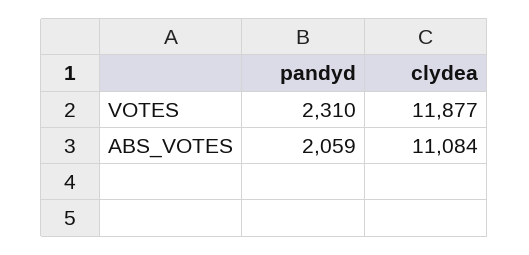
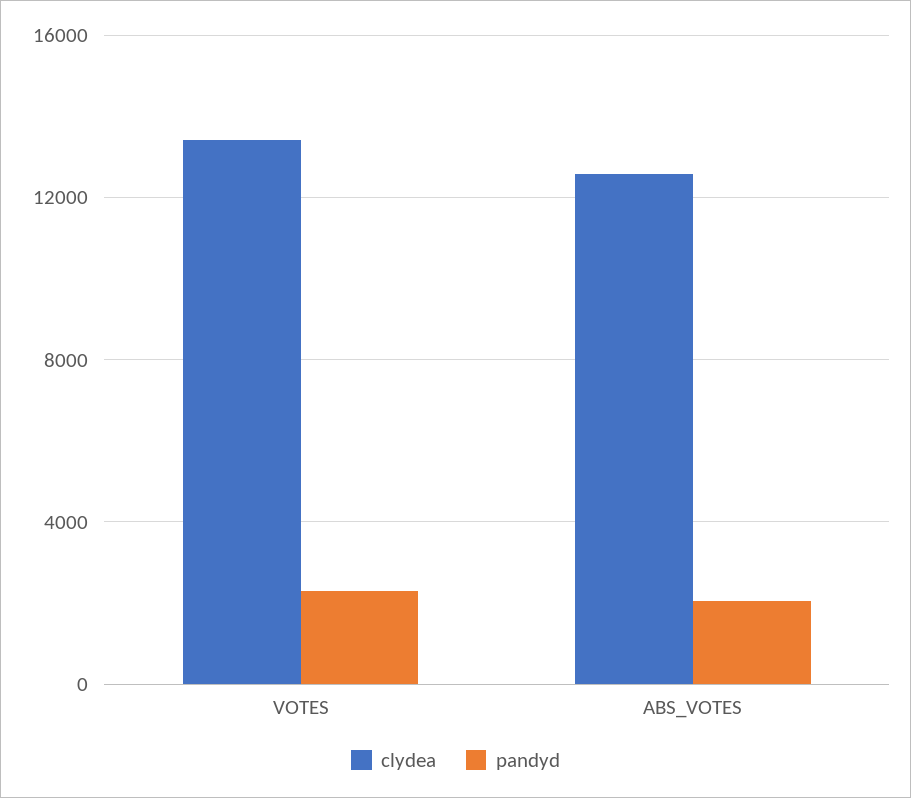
  {
    "pandyd": {
      "VOTES": 2310,
      "ABS_VOTES": 2059
    },
    "clydea": {
-     "VOTES": 11877,
+     "VOTES": 13500,
-     "ABS_VOTES": 11084
+     "ABS_VOTES": 12500
    }
  }

